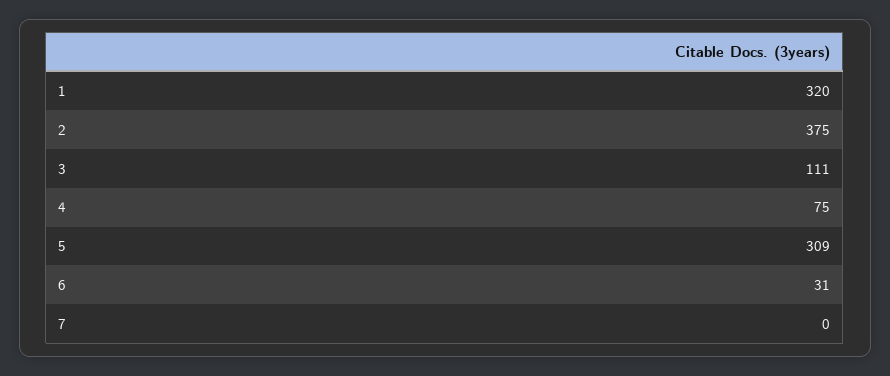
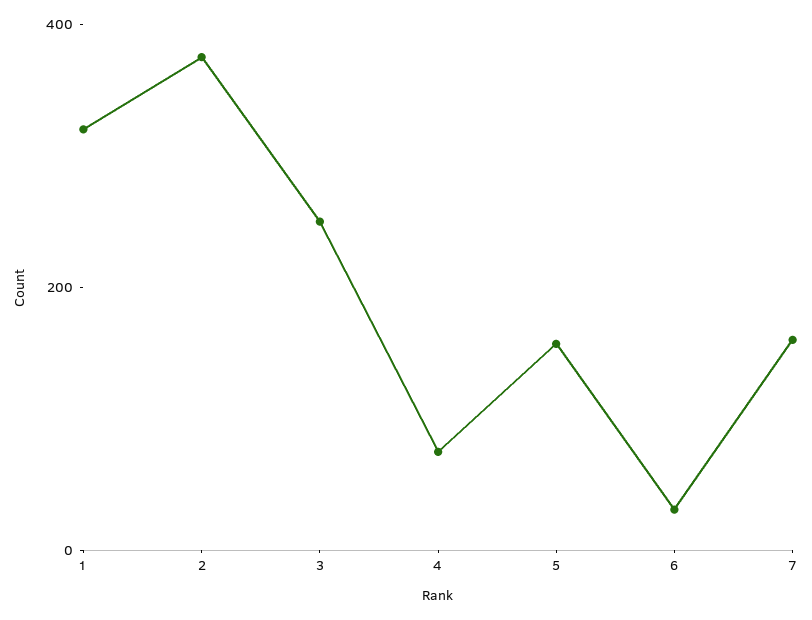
  {
    "1": 320,
    "2": 375,
-   "3": 111,
+   "3": 250,
    "4": 75,
-   "5": 309,
+   "5": 150,
    "6": 31,
-   "7": 0
+   "7": 150
  }

